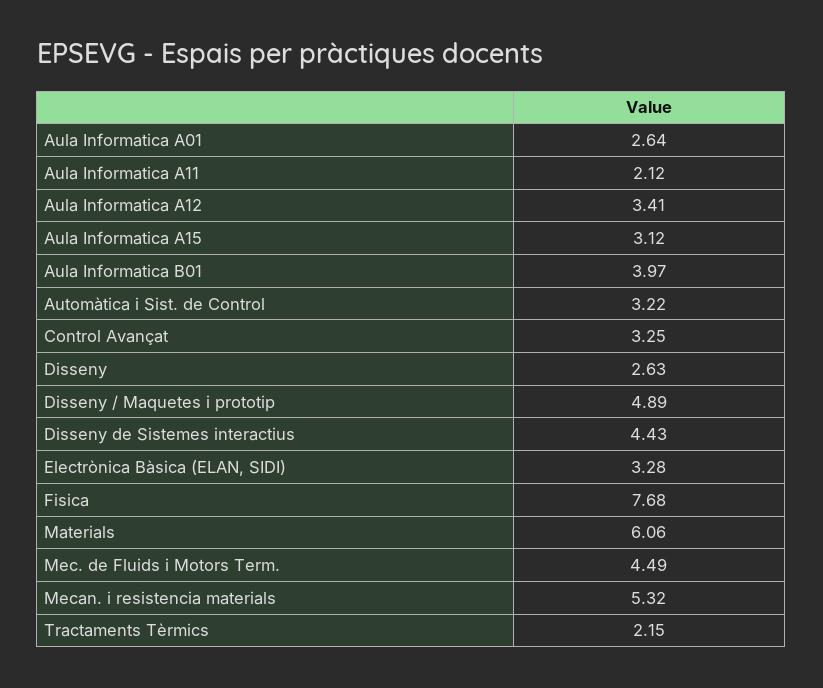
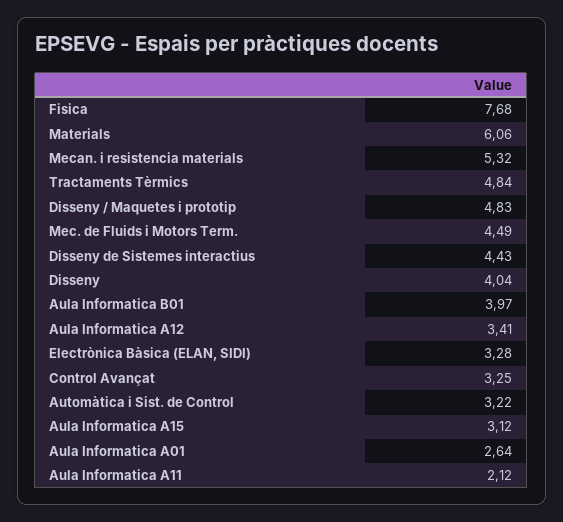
  {
    "Aula Informatica A01": 2.64,
    "Aula Informatica A11": 2.12,
    "Aula Informatica A12": 3.41,
    "Aula Informatica A15": 3.12,
    "Aula Informatica B01": 3.97,
    "Automàtica i Sist. de Control": 3.22,
    "Control Avançat": 3.25,
-   "Disseny": 2.63,
+   "Disseny": 4.04,
-   "Disseny / Maquetes i prototip": 4.89,
+   "Disseny / Maquetes i prototip": 4.83,
    "Disseny de Sistemes interactius": 4.43,
    "Electrònica Bàsica (ELAN, SIDI)": 3.28,
    "Fisica": 7.68,
    "Materials": 6.06,
    "Mec. de Fluids i Motors Term.": 4.49,
    "Mecan. i resistencia materials": 5.32,
-   "Tractaments Tèrmics": 2.15
+   "Tractaments Tèrmics": 4.84
  }

